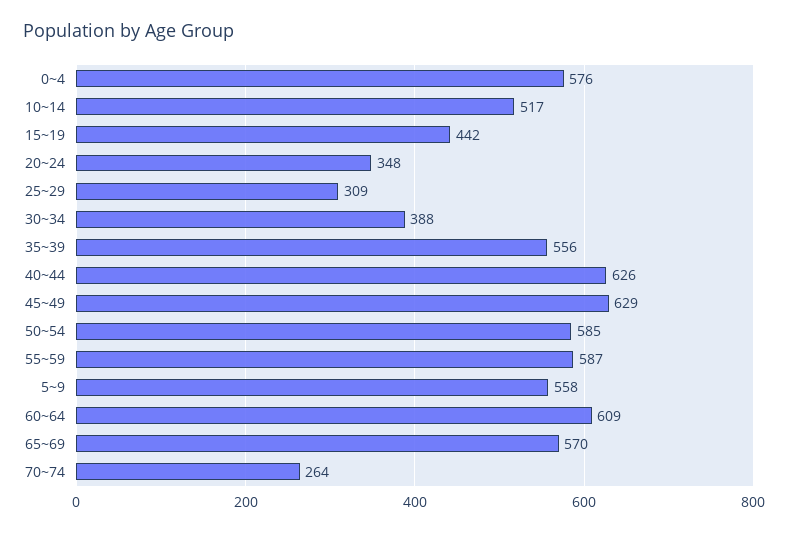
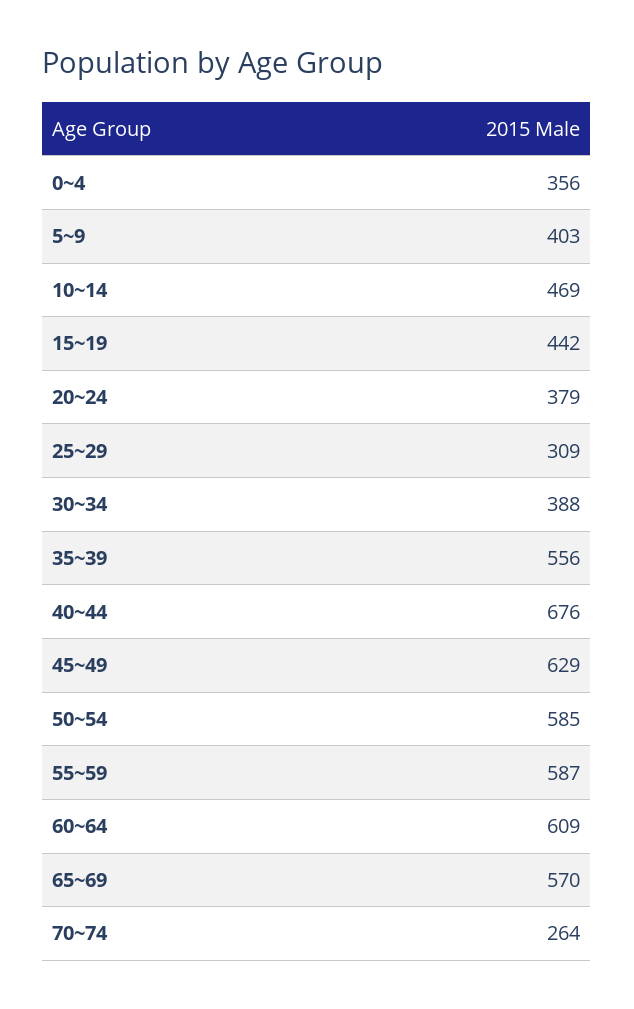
  {
-   "0~4": 576,
+   "0~4": 356,
-   "10~14": 517,
+   "10~14": 469,
    "15~19": 442,
-   "20~24": 348,
+   "20~24": 379,
    "25~29": 309,
    "30~34": 388,
    "35~39": 556,
-   "40~44": 626,
+   "40~44": 676,
    "45~49": 629,
    "50~54": 585,
    "55~59": 587,
-   "5~9": 558,
+   "5~9": 403,
    "60~64": 609,
    "65~69": 570,
    "70~74": 264
  }

